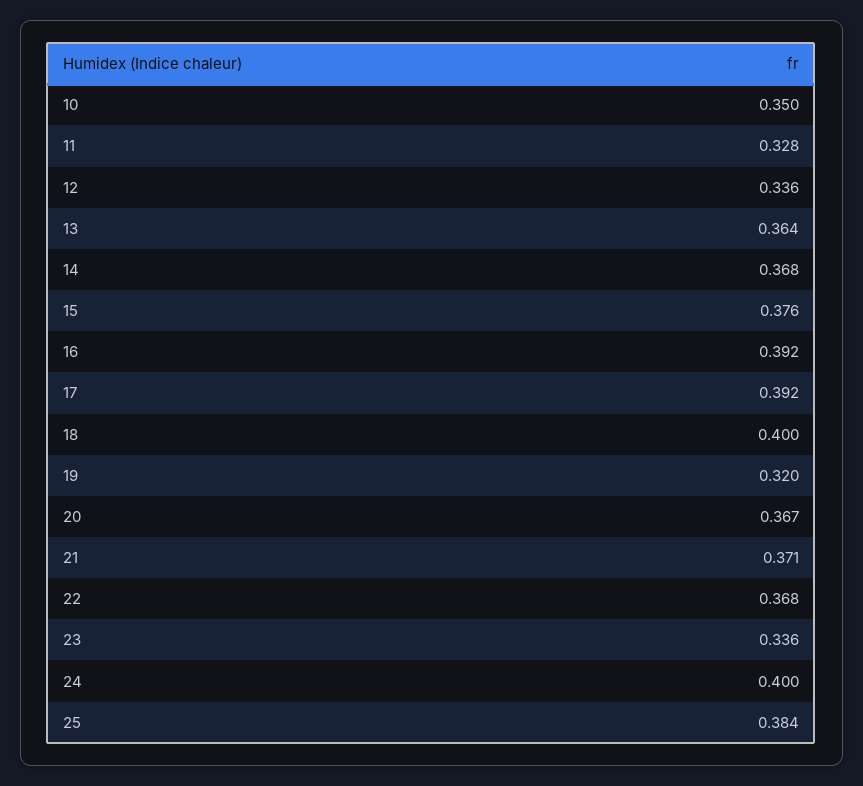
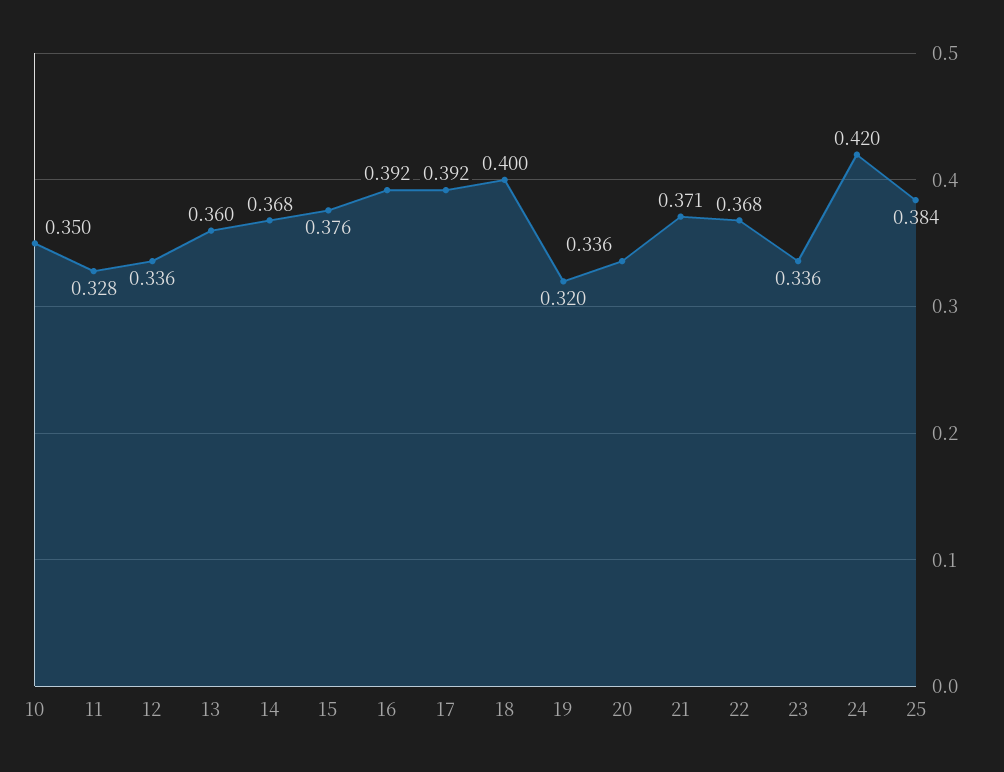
  {
    "10": 0.35,
    "11": 0.328,
    "12": 0.336,
-   "13": 0.364,
+   "13": 0.36,
    "14": 0.368,
    "15": 0.376,
    "16": 0.392,
    "17": 0.392,
    "18": 0.4,
    "19": 0.32,
-   "20": 0.367,
+   "20": 0.336,
    "21": 0.371,
    "22": 0.368,
    "23": 0.336,
-   "24": 0.4,
+   "24": 0.42,
    "25": 0.384
  }

